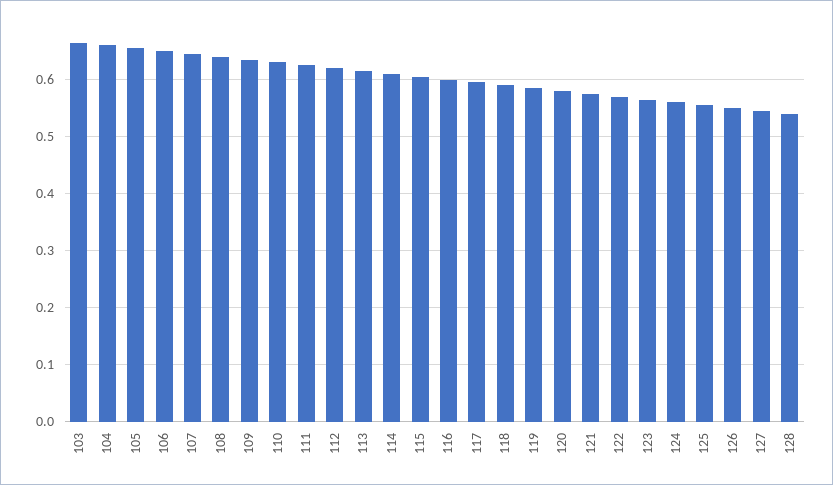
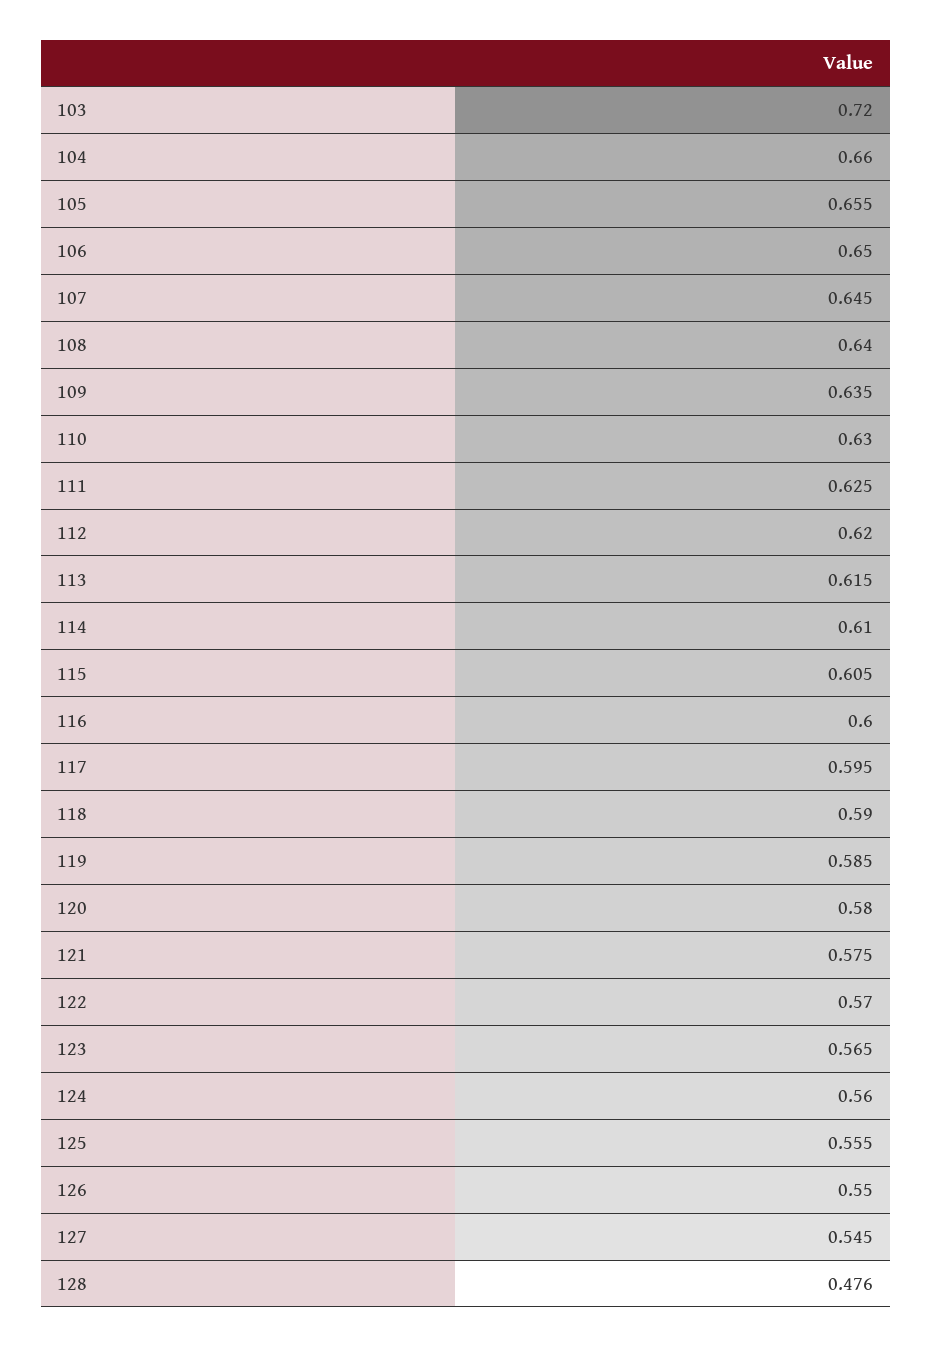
  {
-   "103": 0.66,
+   "103": 0.72,
    "104": 0.66,
    "105": 0.655,
    "106": 0.65,
    "107": 0.645,
    "108": 0.64,
    "109": 0.635,
    "110": 0.63,
    "111": 0.625,
    "112": 0.62,
    "113": 0.615,
    "114": 0.61,
    "115": 0.605,
    "116": 0.6,
    "117": 0.595,
    "118": 0.59,
    "119": 0.585,
    "120": 0.58,
    "121": 0.575,
    "122": 0.57,
    "123": 0.565,
    "124": 0.56,
    "125": 0.555,
    "126": 0.55,
    "127": 0.545,
-   "128": 0.54
+   "128": 0.476
  }

